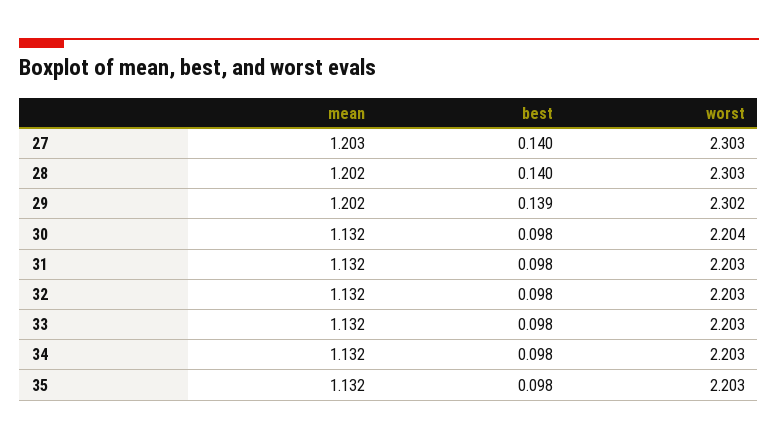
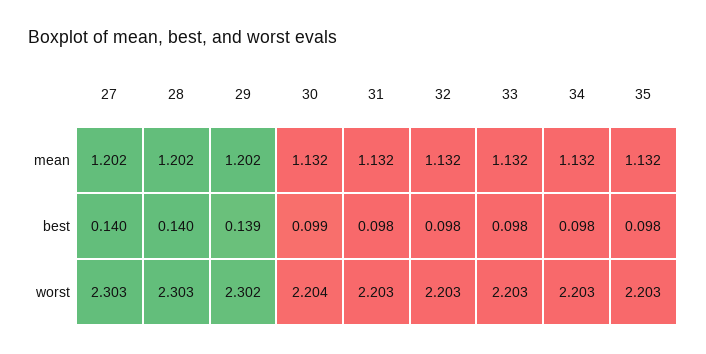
  {
    "mean": {
-     "27": 1.203,
+     "27": 1.202,
      "28": 1.202,
      "29": 1.202,
      "30": 1.132,
      "31": 1.132,
      "32": 1.132,
      "33": 1.132,
      "34": 1.132,
      "35": 1.132
    },
    "best": {
      "27": 0.14,
      "28": 0.14,
      "29": 0.139,
-     "30": 0.098,
+     "30": 0.099,
      "31": 0.098,
      "32": 0.098,
      "33": 0.098,
      "34": 0.098,
      "35": 0.098
    },
    "worst": {
      "27": 2.303,
      "28": 2.303,
      "29": 2.302,
      "30": 2.204,
      "31": 2.203,
      "32": 2.203,
      "33": 2.203,
      "34": 2.203,
      "35": 2.203
    }
  }

